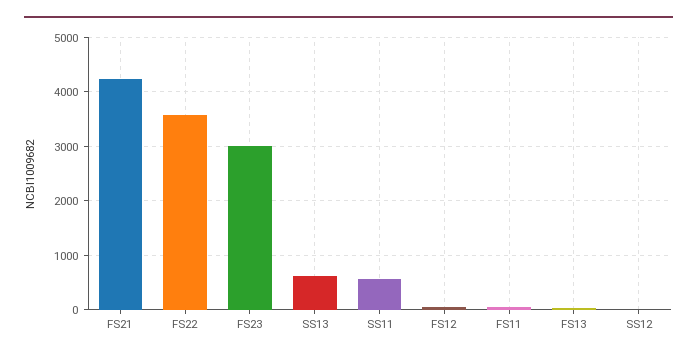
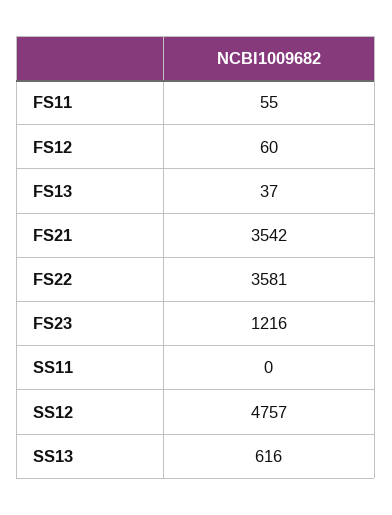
  {
-   "FS21": 4200,
+   "FS21": 3542,
    "FS22": 3581,
-   "FS23": 3000,
+   "FS23": 1216,
    "SS13": 616,
-   "SS11": 600,
+   "SS11": 0,
    "FS12": 60,
    "FS11": 55,
    "FS13": 37,
-   "SS12": 0
+   "SS12": 4757
  }

